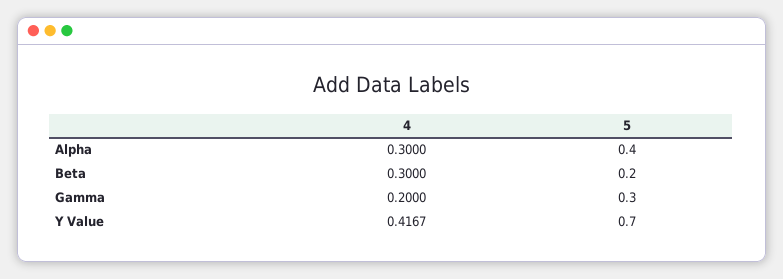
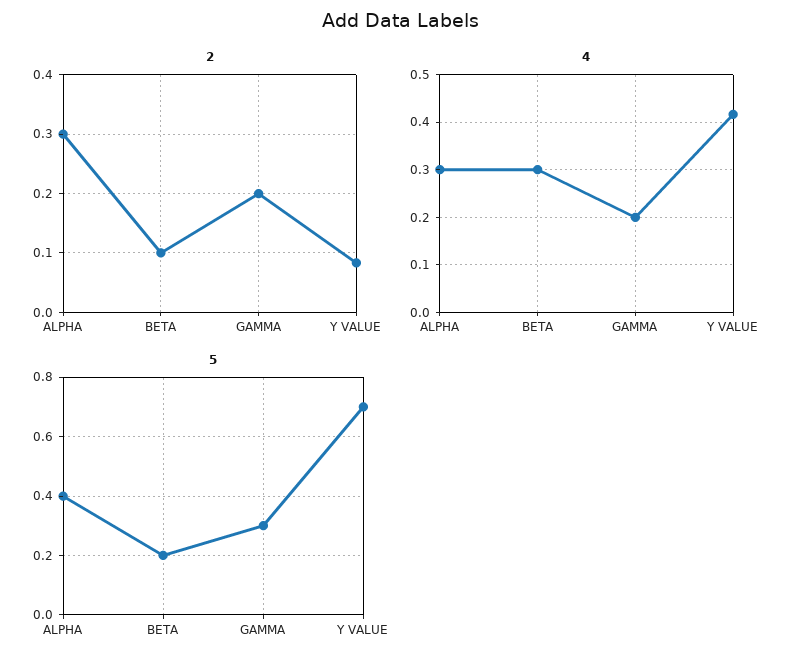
  {
    "4": {
      "Alpha": 0.3,
      "Beta": 0.3,
      "Gamma": 0.2,
      "Y Value": 0.4167
    },
    "5": {
      "Alpha": 0.4,
      "Beta": 0.2,
      "Gamma": 0.3,
      "Y Value": 0.7
-   }
+   },
+   "2": {
+     "Alpha": 0.3,
+     "Beta": 0.1,
+     "Gamma": 0.2,
+     "Y Value": 0.08
+   }
  }

